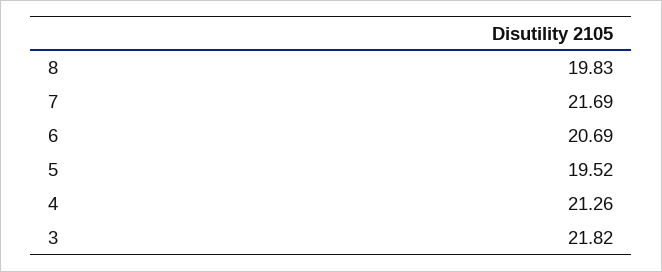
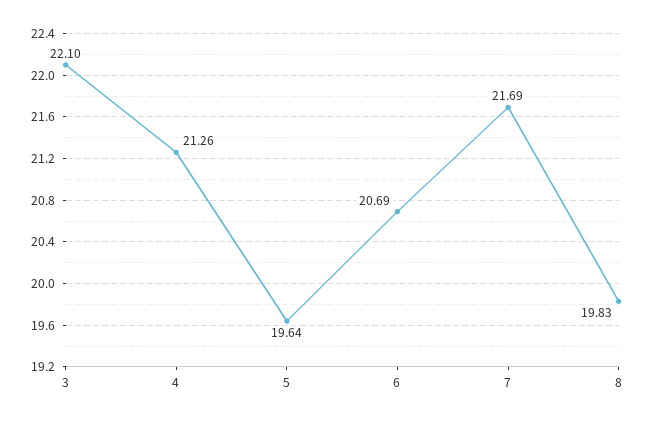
  {
    "8": 19.83,
    "7": 21.69,
    "6": 20.69,
-   "5": 19.52,
+   "5": 19.64,
    "4": 21.26,
-   "3": 21.82
+   "3": 22.1
  }

